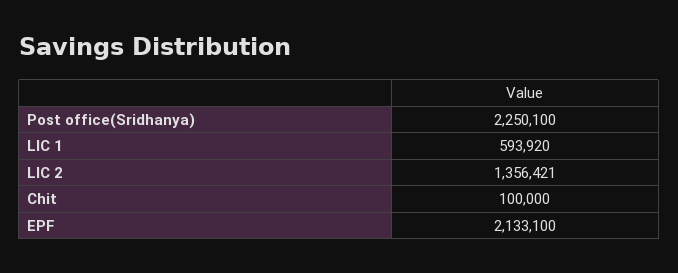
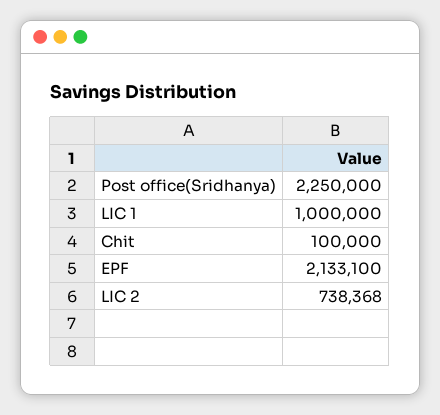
  {
-   "Post office(Sridhanya)": 2250100,
+   "Post office(Sridhanya)": 2250000,
-   "LIC 1": 593920,
+   "LIC 1": 1000000,
-   "LIC 2": 1356421,
+   "LIC 2": 738368,
    "Chit": 100000,
    "EPF": 2133100
  }

